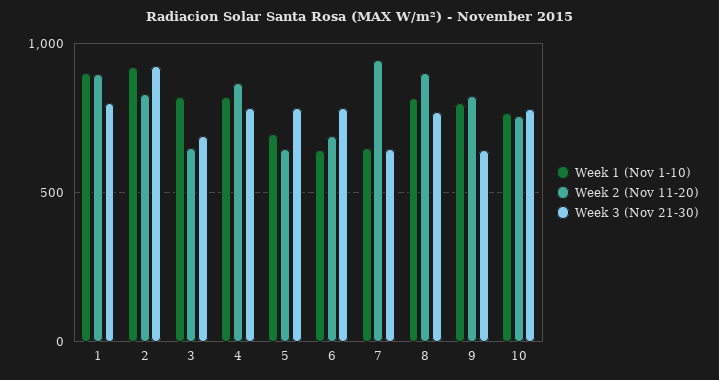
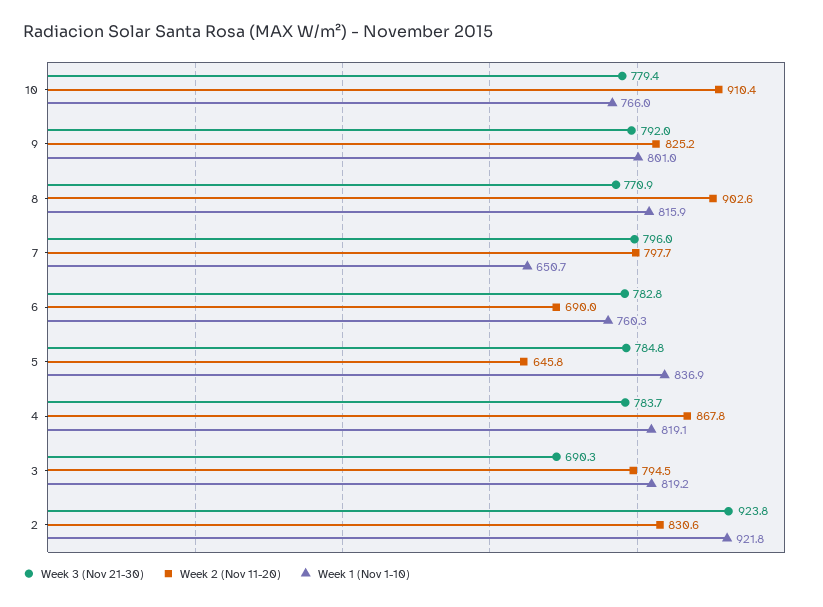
  {
    "Week 1 (Nov 1-10)": {
-     "1": 900,
      "2": 921.8,
      "3": 819.2,
      "4": 819.1,
-     "5": 700,
+     "5": 836.9,
-     "6": 650,
+     "6": 760.3,
      "7": 650.7,
      "8": 815.9,
      "9": 801,
      "10": 766
    },
    "Week 2 (Nov 11-20)": {
-     "1": 900,
      "2": 830.6,
-     "3": 650,
+     "3": 794.5,
      "4": 867.8,
      "5": 645.8,
      "6": 690,
-     "7": 950,
+     "7": 797.7,
      "8": 902.6,
      "9": 825.2,
-     "10": 750
+     "10": 910.4
    },
    "Week 3 (Nov 21-30)": {
-     "1": 800,
      "2": 923.8,
      "3": 690.3,
      "4": 783.7,
      "5": 784.8,
      "6": 782.8,
-     "7": 650,
+     "7": 796,
      "8": 770.9,
-     "9": 650,
+     "9": 792,
      "10": 779.4
    }
  }

